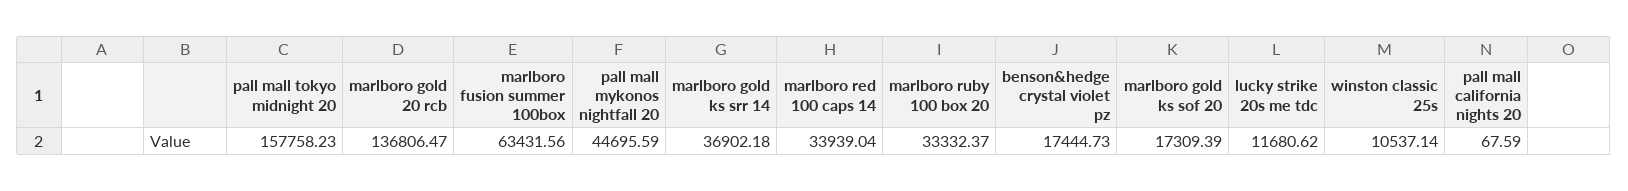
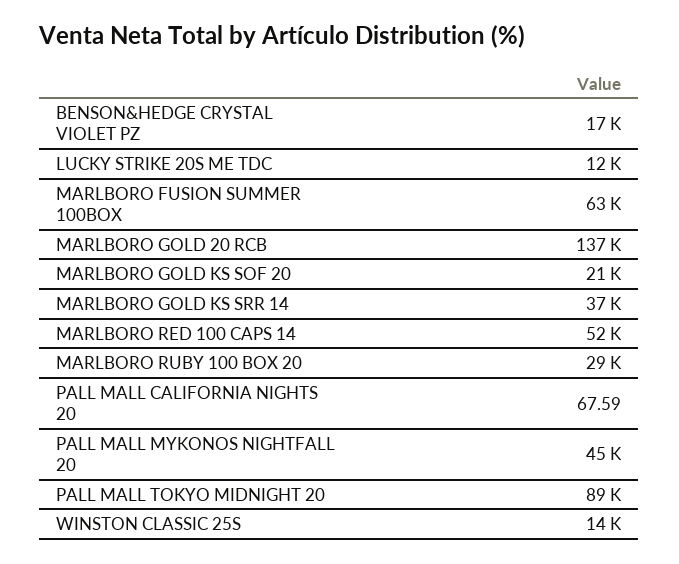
  {
-   "pall mall tokyo midnight 20": 157758.23,
+   "pall mall tokyo midnight 20": 89000,
    "marlboro gold 20 rcb": 136806.47,
    "marlboro fusion summer 100box": 63431.56,
    "pall mall mykonos nightfall 20": 44695.59,
    "marlboro gold ks srr 14": 36902.18,
-   "marlboro red 100 caps 14": 33939.04,
+   "marlboro red 100 caps 14": 52000,
-   "marlboro ruby 100 box 20": 33332.37,
+   "marlboro ruby 100 box 20": 29000,
    "benson&hedge crystal violet pz": 17444.73,
-   "marlboro gold ks sof 20": 17309.39,
+   "marlboro gold ks sof 20": 21000,
    "lucky strike 20s me tdc": 11680.62,
-   "winston classic 25s": 10537.14,
+   "winston classic 25s": 14000,
    "pall mall california nights 20": 67.59
  }

